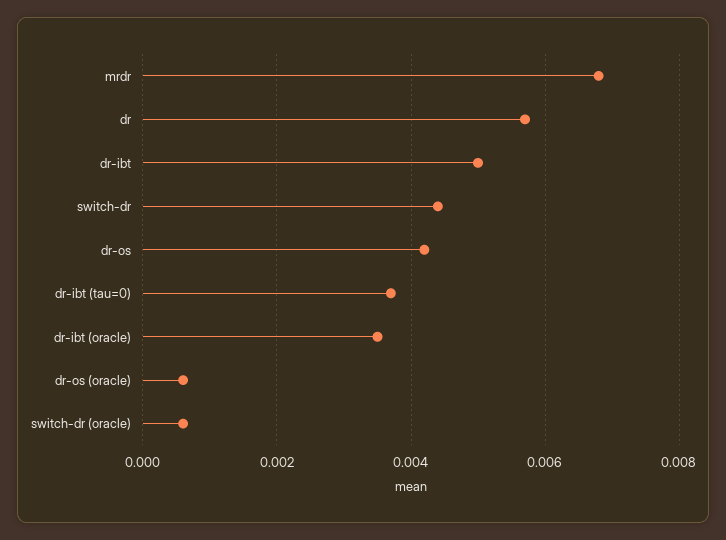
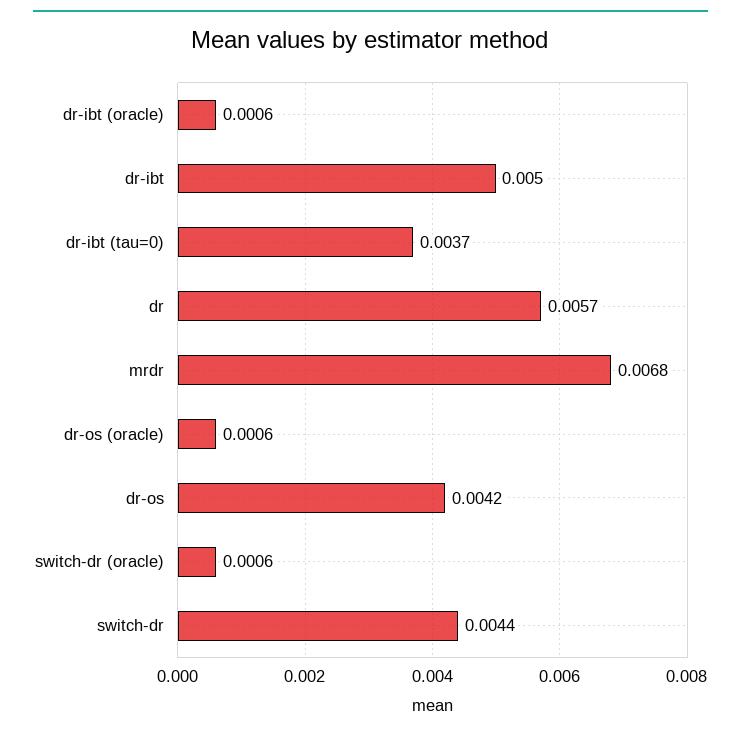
  {
    "mrdr": 0.0068,
    "dr": 0.0057,
    "dr-ibt": 0.005,
    "switch-dr": 0.0044,
    "dr-os": 0.0042,
    "dr-ibt (tau=0)": 0.0037,
-   "dr-ibt (oracle)": 0.0035,
+   "dr-ibt (oracle)": 0.0006,
    "dr-os (oracle)": 0.0006,
    "switch-dr (oracle)": 0.0006
  }

